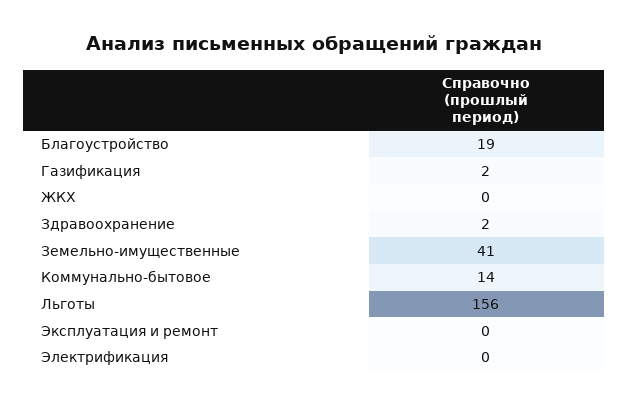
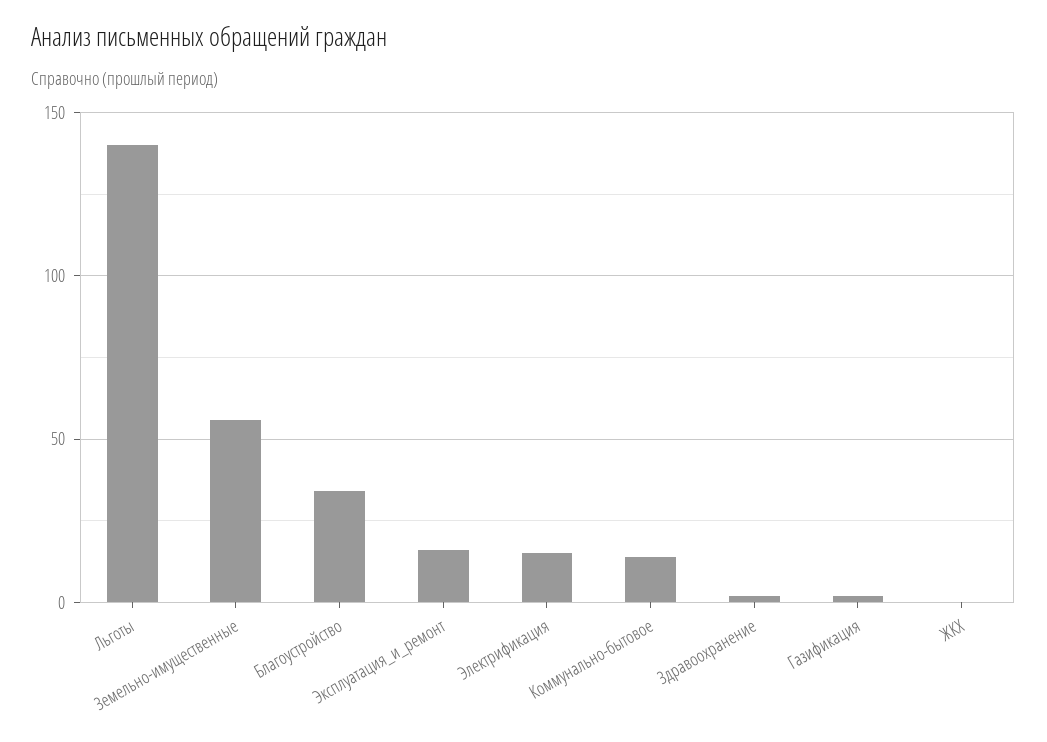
  {
-   "Благоустройство": 19,
+   "Благоустройство": 35,
    "Газификация": 2,
    "ЖКХ": 0,
    "Здравоохранение": 2,
-   "Земельно-имущественные": 41,
+   "Земельно-имущественные": 55,
    "Коммунально-бытовое": 14,
-   "Льготы": 156,
+   "Льготы": 140,
-   "Эксплуатация и ремонт": 0,
+   "Эксплуатация и ремонт": 15,
-   "Электрификация": 0
+   "Электрификация": 15
  }

